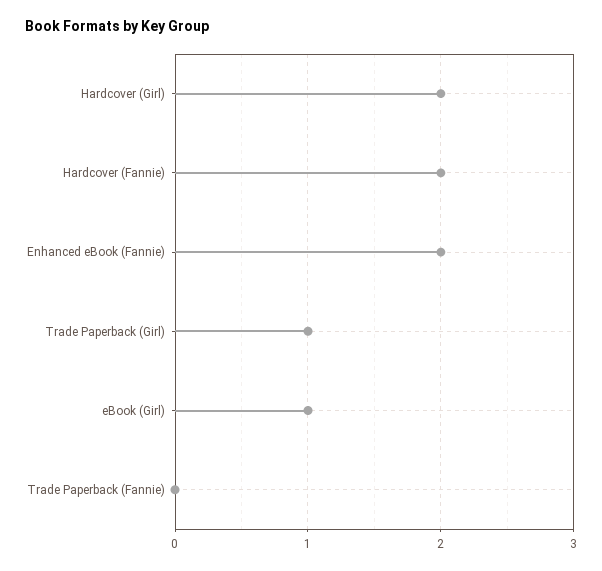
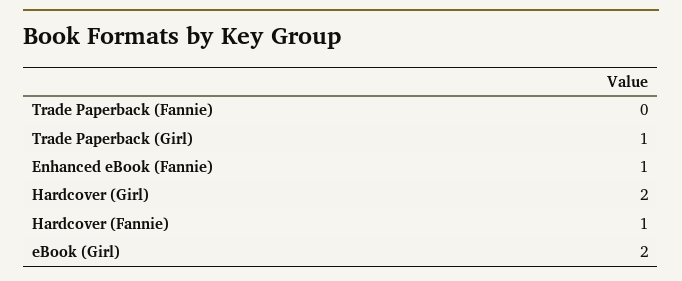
  {
    "Hardcover (Girl)": 2,
-   "Hardcover (Fannie)": 2,
+   "Hardcover (Fannie)": 1,
-   "Enhanced eBook (Fannie)": 2,
+   "Enhanced eBook (Fannie)": 1,
    "Trade Paperback (Girl)": 1,
-   "eBook (Girl)": 1,
+   "eBook (Girl)": 2,
    "Trade Paperback (Fannie)": 0
  }

